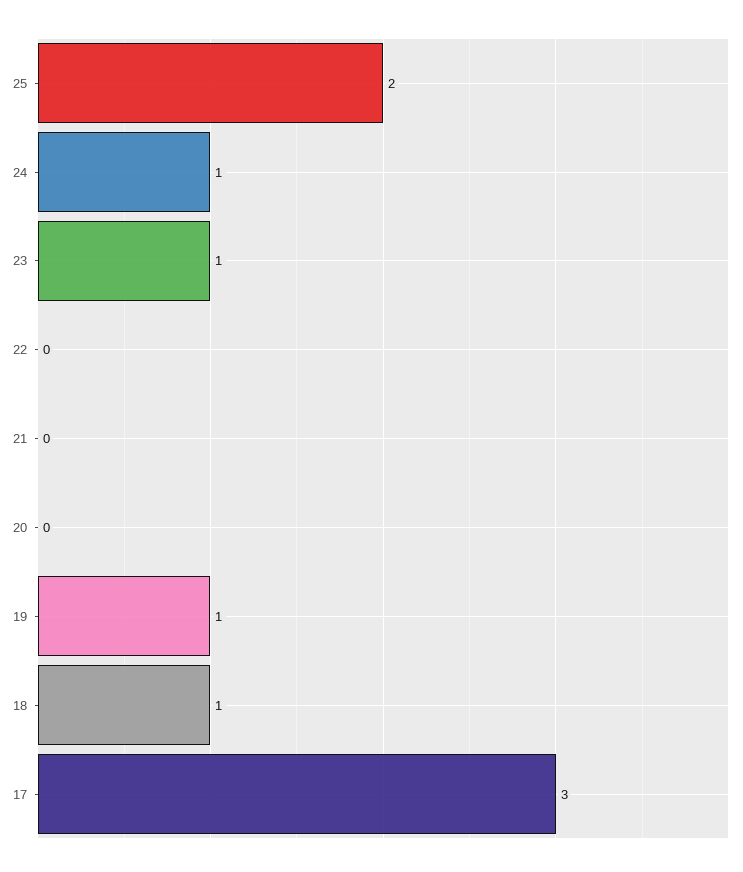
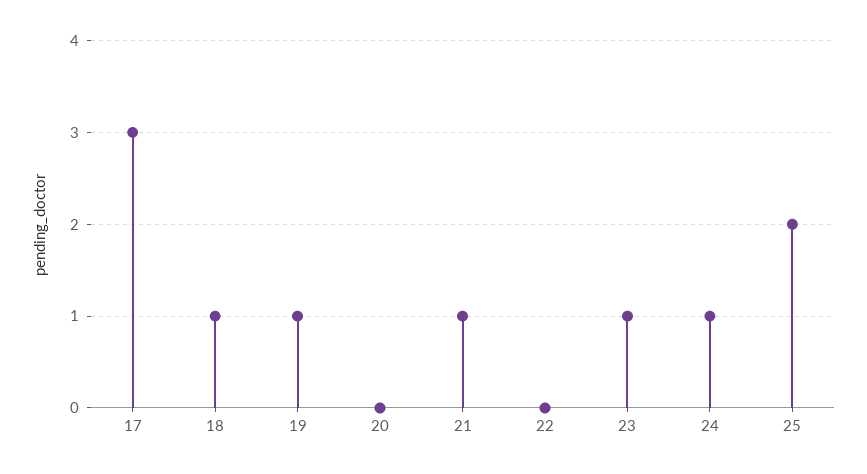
  {
    "25": 2,
    "24": 1,
    "23": 1,
    "22": 0,
-   "21": 0,
+   "21": 1,
    "20": 0,
    "19": 1,
    "18": 1,
    "17": 3
  }

